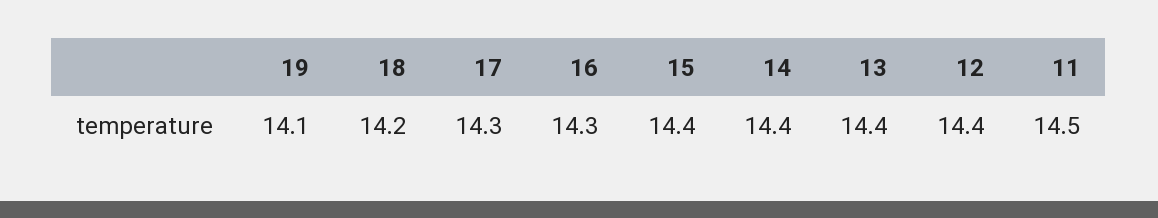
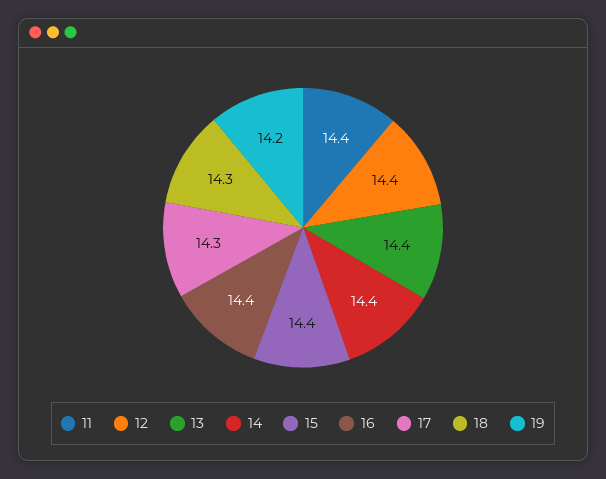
  {
-   "19": 14.1,
+   "19": 14.2,
-   "18": 14.2,
+   "18": 14.3,
    "17": 14.3,
-   "16": 14.3,
+   "16": 14.4,
    "15": 14.4,
    "14": 14.4,
    "13": 14.4,
    "12": 14.4,
-   "11": 14.5
+   "11": 14.4
  }

